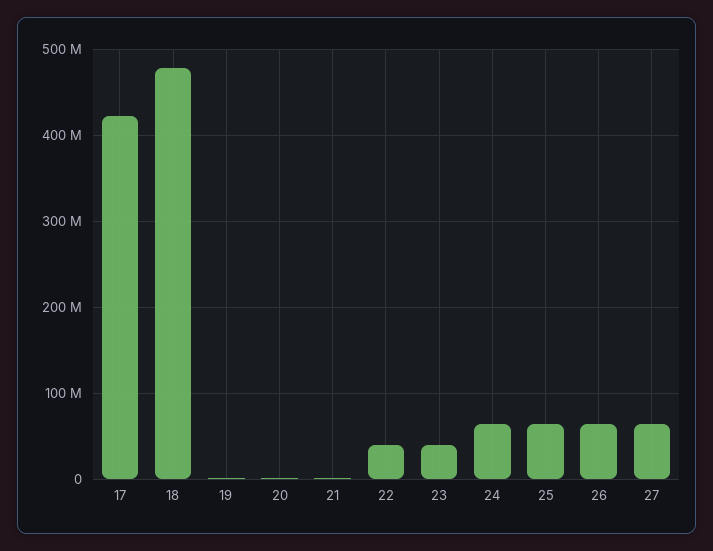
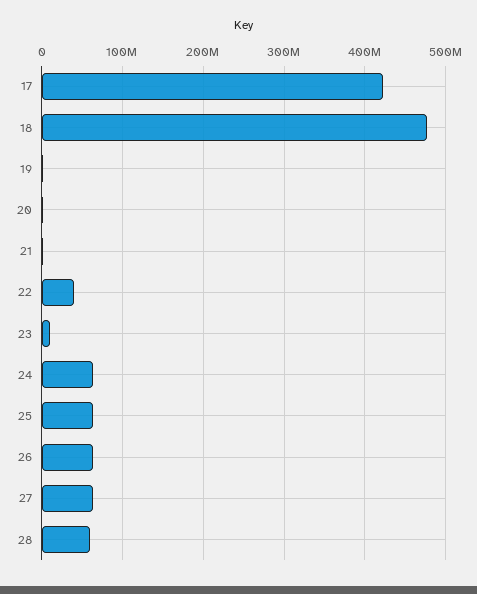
  {
    "17": 420000000,
    "18": 480000000,
    "19": 0,
    "20": 0,
    "21": 0,
    "22": 40000000,
-   "23": 40000000,
+   "23": 10000000,
    "24": 60000000,
    "25": 60000000,
    "26": 60000000,
-   "27": 60000000
+   "27": 60000000,
+   "28": 60000000
  }

